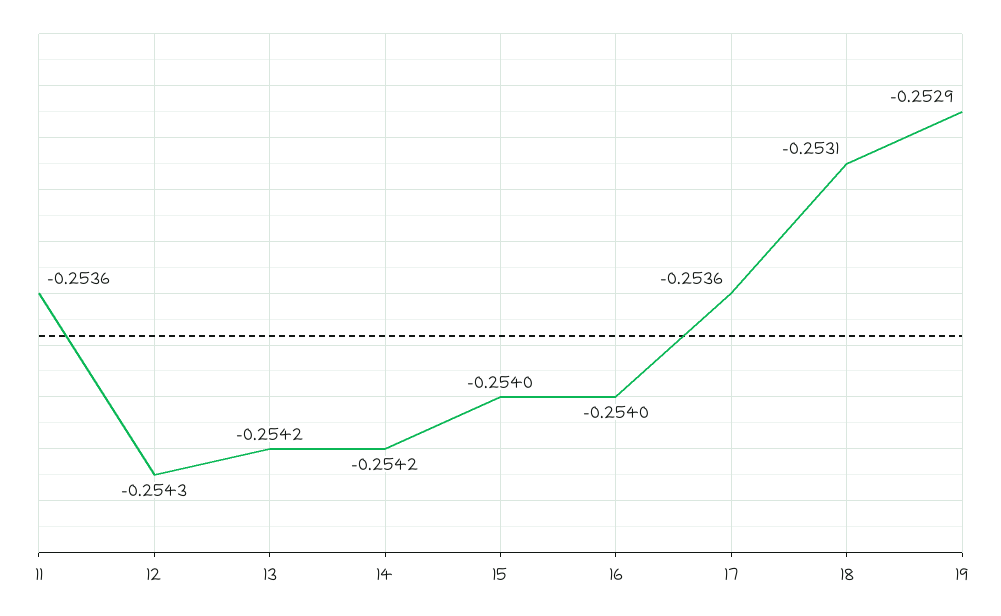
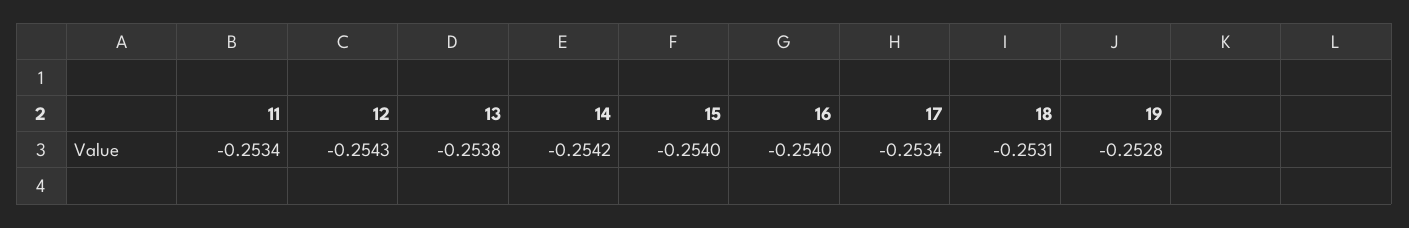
  {
-   "11": -0.2536,
+   "11": -0.2534,
    "12": -0.2543,
-   "13": -0.2542,
+   "13": -0.2538,
    "14": -0.2542,
    "15": -0.254,
    "16": -0.254,
-   "17": -0.2536,
+   "17": -0.2534,
    "18": -0.2531,
-   "19": -0.2529
+   "19": -0.2528
  }

